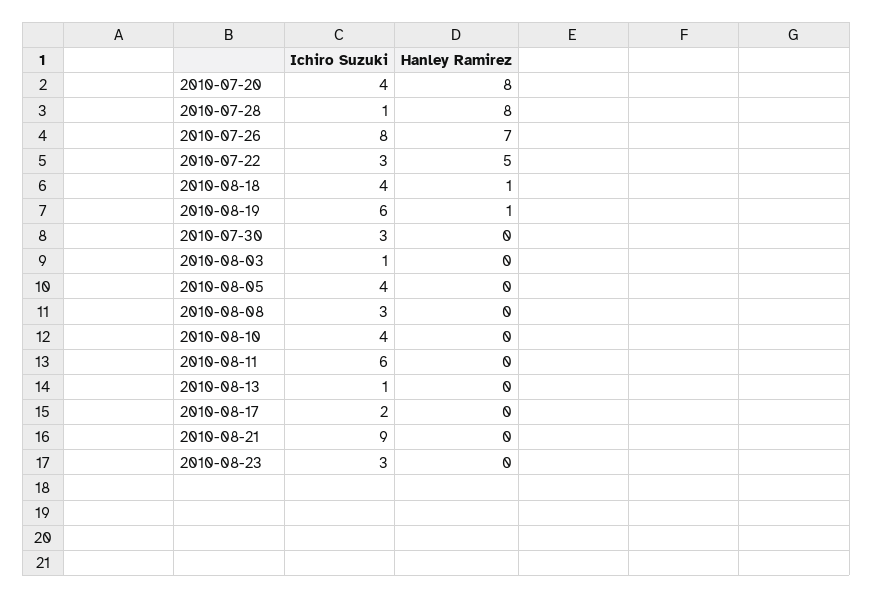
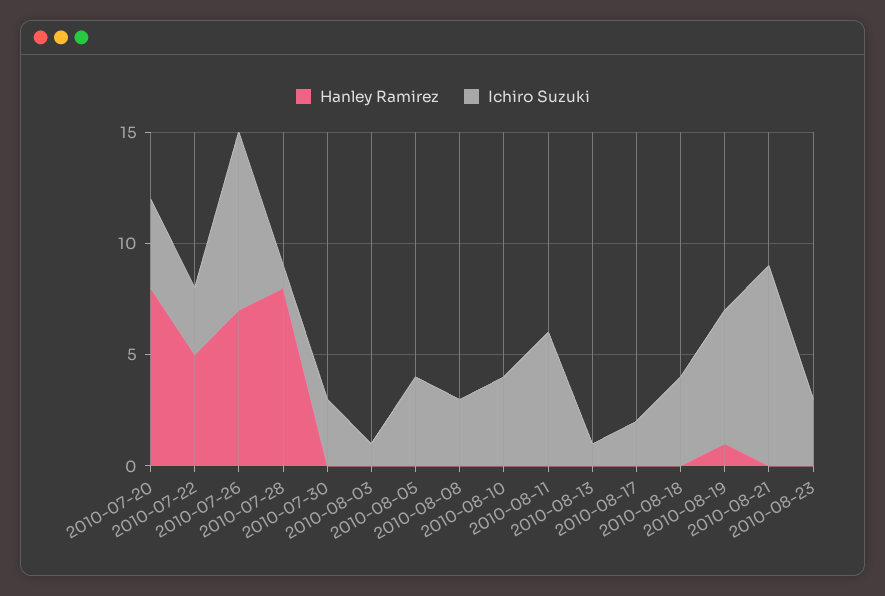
  {
    "Ichiro Suzuki": {
      "2010-07-20": 4,
      "2010-07-28": 1,
      "2010-07-26": 8,
      "2010-07-22": 3,
      "2010-08-18": 4,
      "2010-08-19": 6,
      "2010-07-30": 3,
      "2010-08-03": 1,
      "2010-08-05": 4,
      "2010-08-08": 3,
      "2010-08-10": 4,
      "2010-08-11": 6,
      "2010-08-13": 1,
      "2010-08-17": 2,
      "2010-08-21": 9,
      "2010-08-23": 3
    },
    "Hanley Ramirez": {
      "2010-07-20": 8,
      "2010-07-28": 8,
      "2010-07-26": 7,
      "2010-07-22": 5,
-     "2010-08-18": 1,
+     "2010-08-18": 0,
      "2010-08-19": 1,
      "2010-07-30": 0,
      "2010-08-03": 0,
      "2010-08-05": 0,
      "2010-08-08": 0,
      "2010-08-10": 0,
      "2010-08-11": 0,
      "2010-08-13": 0,
      "2010-08-17": 0,
      "2010-08-21": 0,
      "2010-08-23": 0
    }
  }

